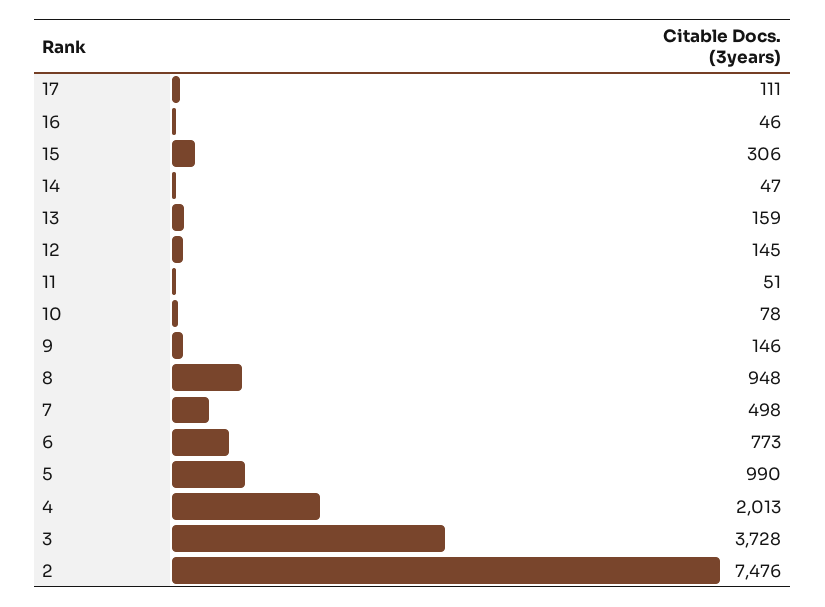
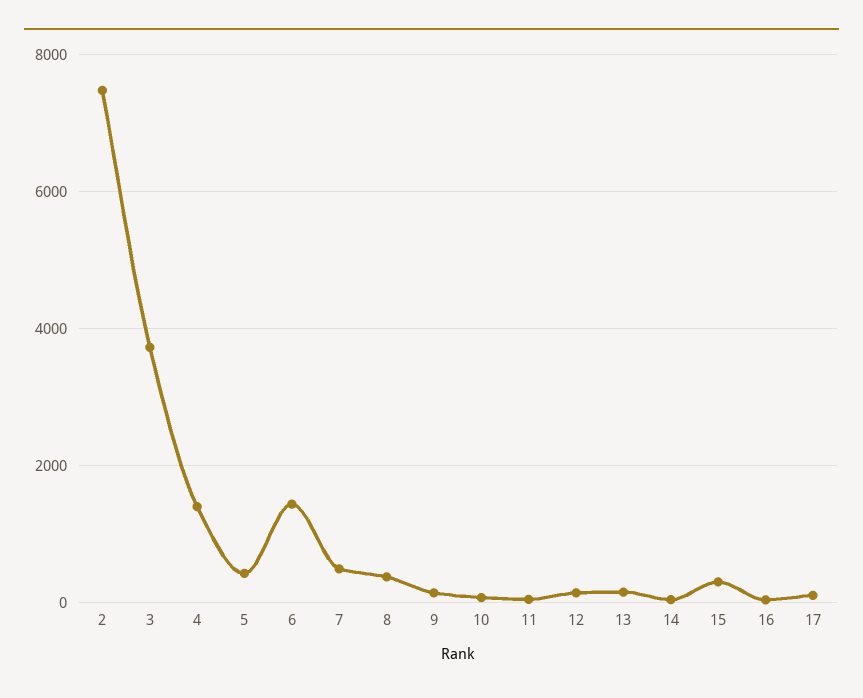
  {
    "17": 111,
    "16": 46,
    "15": 306,
    "14": 47,
    "13": 159,
    "12": 145,
    "11": 51,
    "10": 78,
    "9": 146,
-   "8": 948,
+   "8": 400,
    "7": 498,
-   "6": 773,
+   "6": 1400,
-   "5": 990,
+   "5": 400,
-   "4": 2013,
+   "4": 1400,
    "3": 3728,
    "2": 7476
  }

